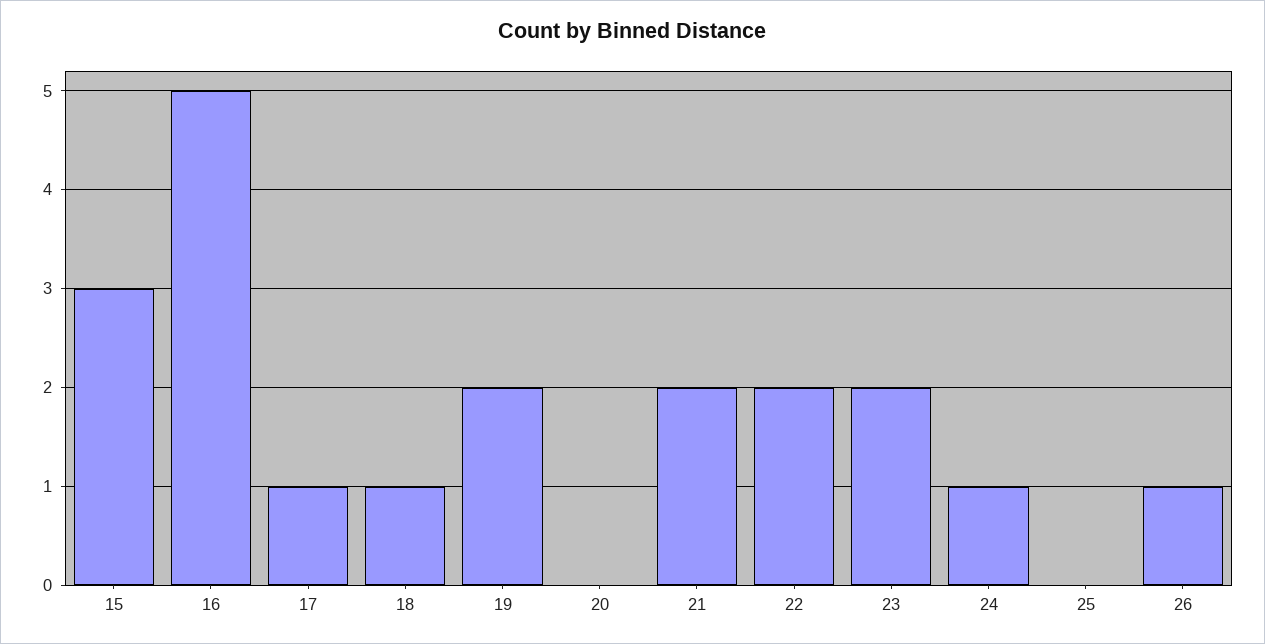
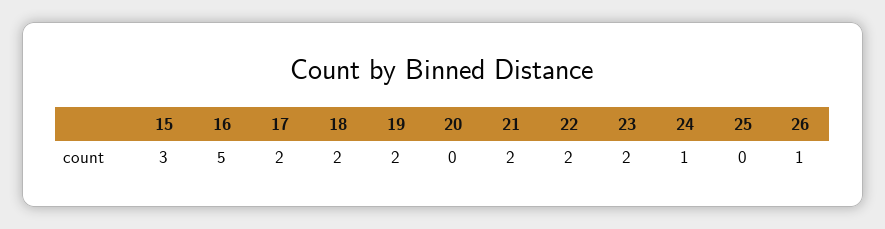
  {
    "15": 3,
    "16": 5,
-   "17": 1,
+   "17": 2,
-   "18": 1,
+   "18": 2,
    "19": 2,
    "20": 0,
    "21": 2,
    "22": 2,
    "23": 2,
    "24": 1,
    "25": 0,
    "26": 1
  }

